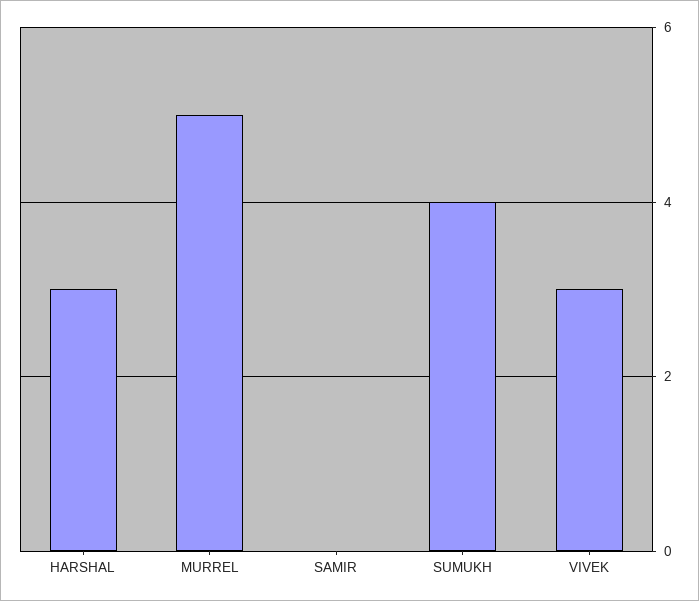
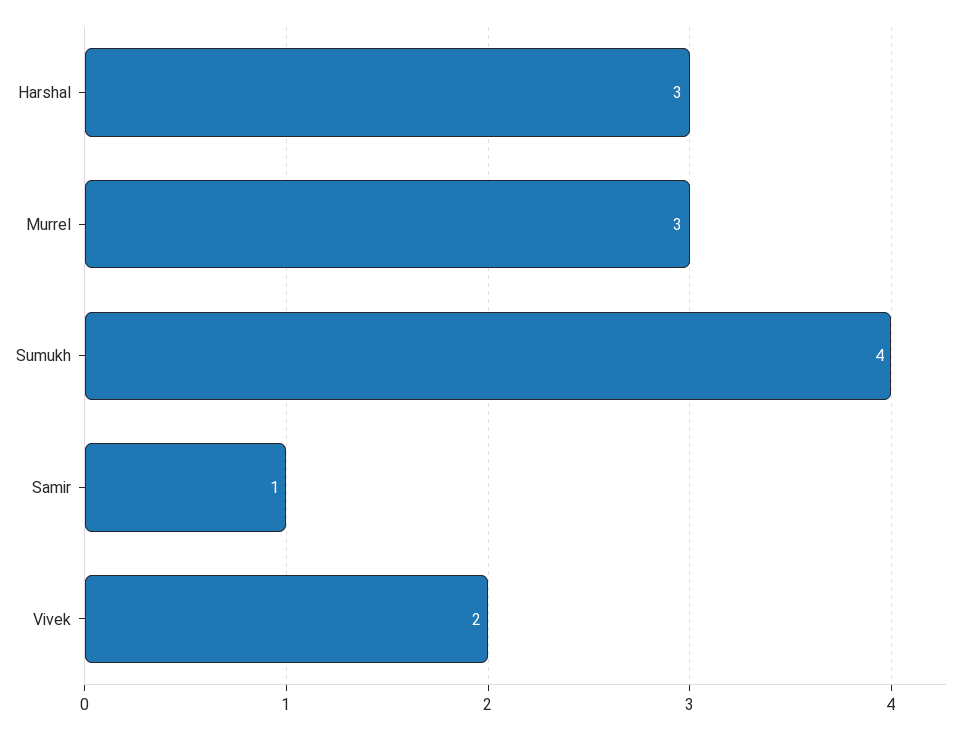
  {
    "HARSHAL": 3,
-   "MURREL": 5,
+   "MURREL": 3,
-   "SAMIR": 0,
+   "SAMIR": 1,
    "SUMUKH": 4,
-   "VIVEK": 3
+   "VIVEK": 2
  }

